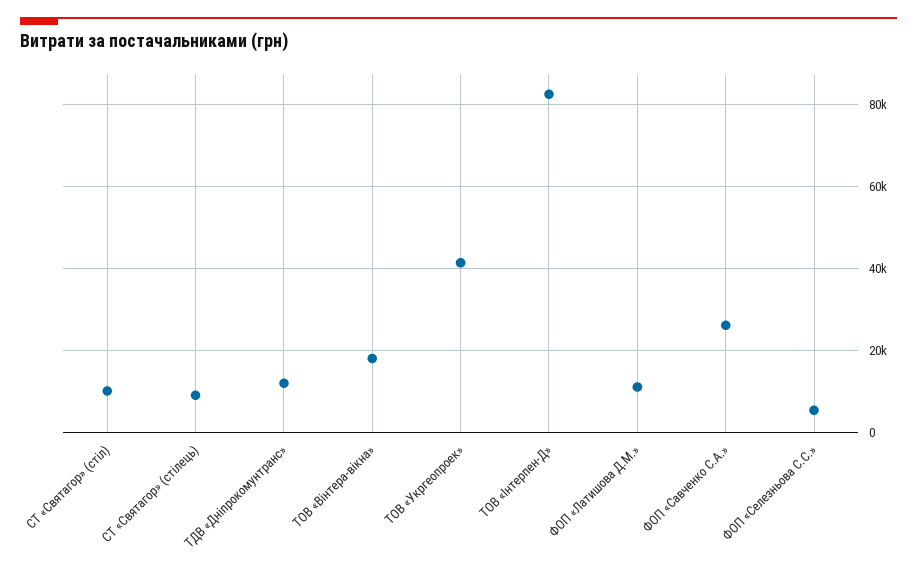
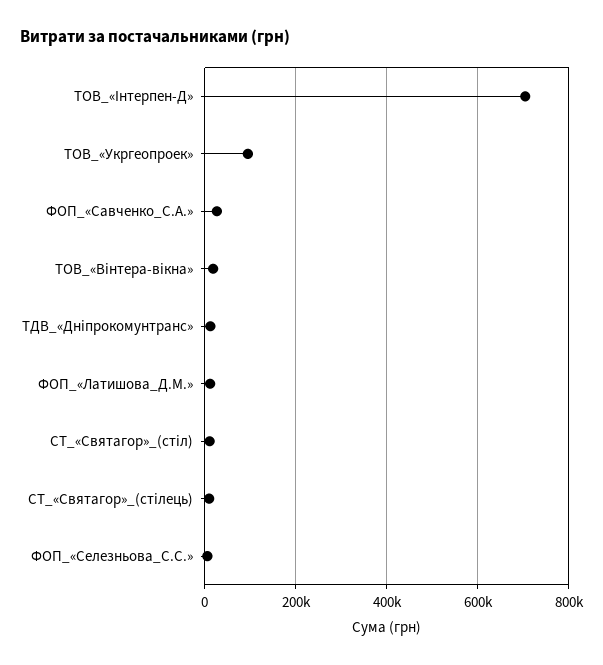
  {
    "СТ «Святагор» (стіл)": 10000,
    "СТ «Святагор» (стілець)": 10000,
    "ТДВ «Дніпрокомунтранс»": 12000,
    "ТОВ «Вінтера-вікна»": 18000,
-   "ТОВ «Укргеопроек»": 42000,
+   "ТОВ «Укргеопроек»": 100000,
-   "ТОВ «Інтерпен-Д»": 82000,
+   "ТОВ «Інтерпен-Д»": 700000,
    "ФОП «Латишова Д.М.»": 12000,
    "ФОП «Савченко С.А.»": 26000,
    "ФОП «Селезньова С.С.»": 6000
  }

